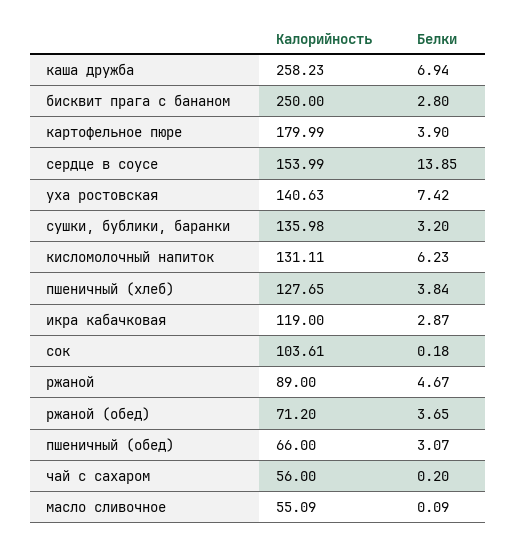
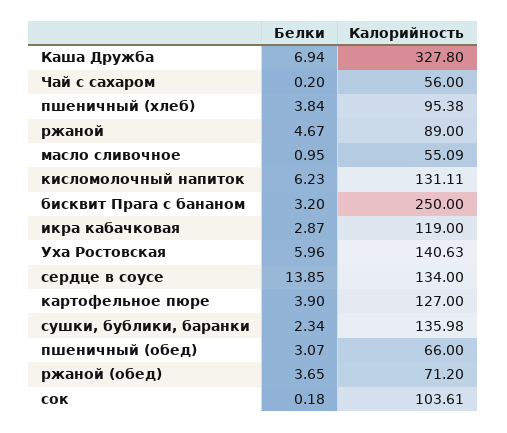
  {
    "Калорийность": {
-     "каша дружба": 258.23,
+     "каша дружба": 327.8,
      "бисквит прага с бананом": 250,
-     "картофельное пюре": 179.99,
+     "картофельное пюре": 127,
-     "сердце в соусе": 153.99,
+     "сердце в соусе": 134,
      "уха ростовская": 140.63,
      "сушки, бублики, баранки": 135.98,
      "кисломолочный напиток": 131.11,
-     "пшеничный (хлеб)": 127.65,
+     "пшеничный (хлеб)": 95.38,
      "икра кабачковая": 119,
      "сок": 103.61,
      "ржаной": 89,
      "ржаной (обед)": 71.2,
      "пшеничный (обед)": 66,
      "чай с сахаром": 56,
      "масло сливочное": 55.09
    },
    "Белки": {
      "каша дружба": 6.94,
-     "бисквит прага с бананом": 2.8,
+     "бисквит прага с бананом": 3.2,
      "картофельное пюре": 3.9,
      "сердце в соусе": 13.85,
-     "уха ростовская": 7.42,
+     "уха ростовская": 5.96,
-     "сушки, бублики, баранки": 3.2,
+     "сушки, бублики, баранки": 2.34,
      "кисломолочный напиток": 6.23,
      "пшеничный (хлеб)": 3.84,
      "икра кабачковая": 2.87,
      "сок": 0.18,
      "ржаной": 4.67,
      "ржаной (обед)": 3.65,
      "пшеничный (обед)": 3.07,
      "чай с сахаром": 0.2,
-     "масло сливочное": 0.09
+     "масло сливочное": 0.95
    }
  }

